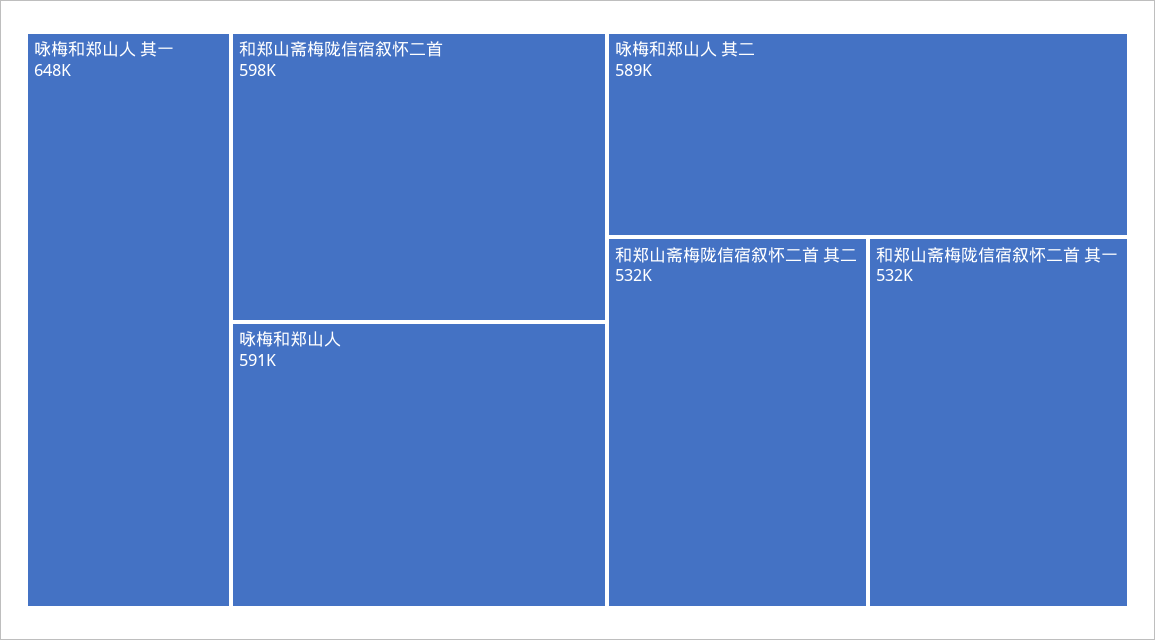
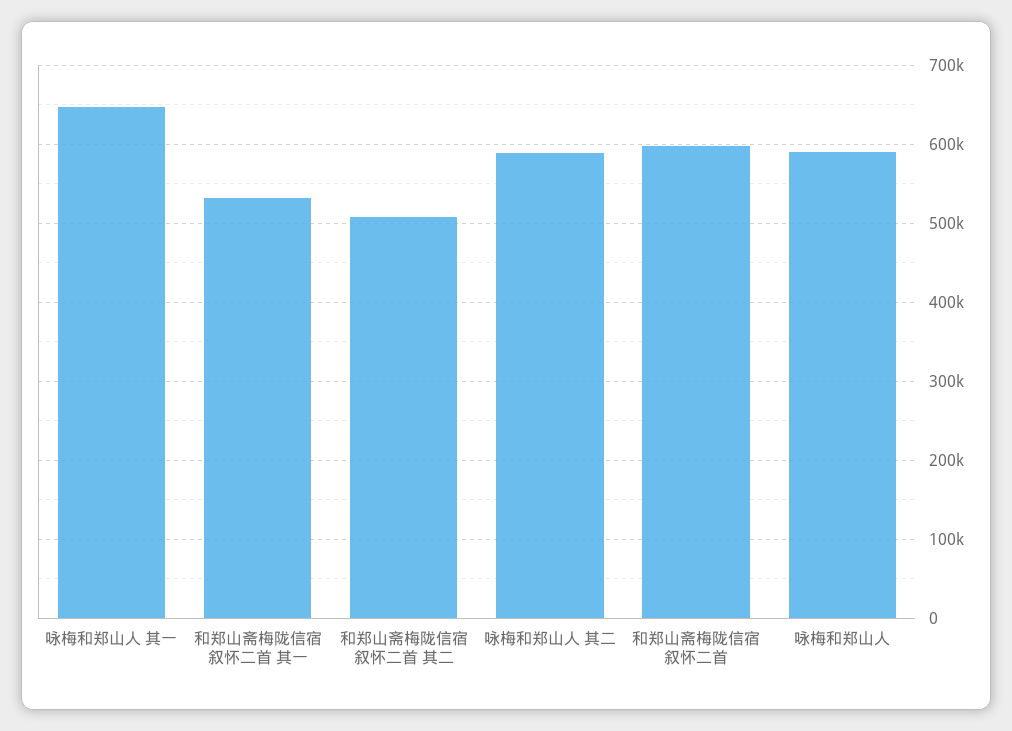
  {
    "咏梅和郑山人 其一": 648000,
    "和郑山斋梅陇信宿叙怀二首": 598000,
    "咏梅和郑山人": 591000,
    "咏梅和郑山人 其二": 589000,
-   "和郑山斋梅陇信宿叙怀二首 其二": 532000,
+   "和郑山斋梅陇信宿叙怀二首 其二": 510000,
    "和郑山斋梅陇信宿叙怀二首 其一": 532000
  }

